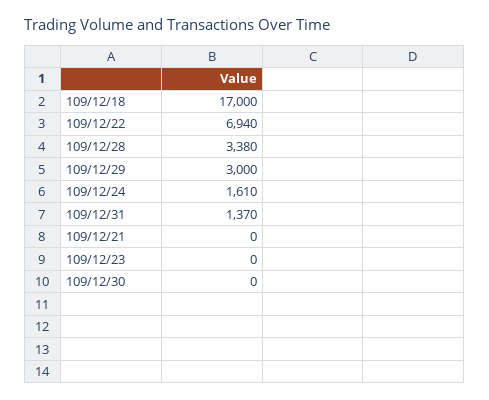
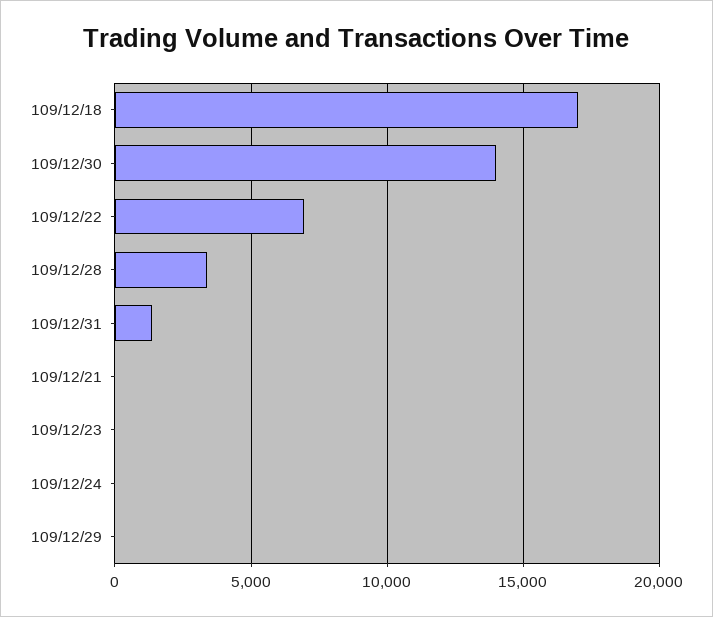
  {
    "109/12/18": 17000,
    "109/12/22": 6940,
    "109/12/28": 3380,
-   "109/12/29": 3000,
+   "109/12/29": 0,
-   "109/12/24": 1610,
+   "109/12/24": 0,
    "109/12/31": 1370,
    "109/12/21": 0,
    "109/12/23": 0,
-   "109/12/30": 0
+   "109/12/30": 14000
  }

